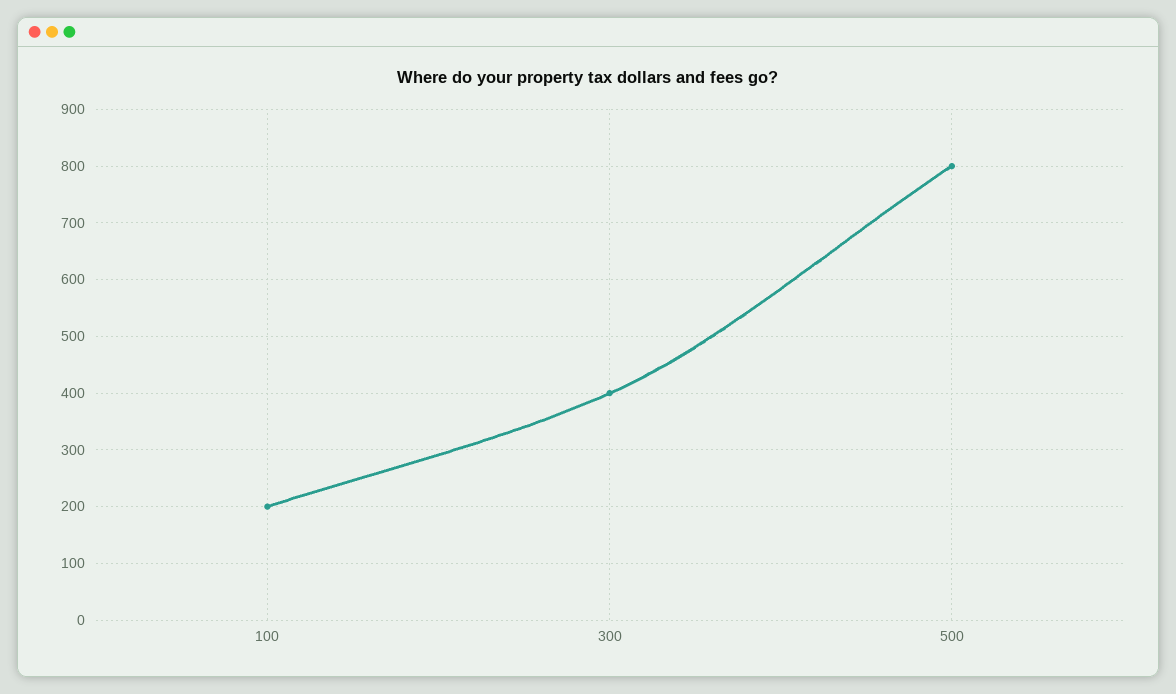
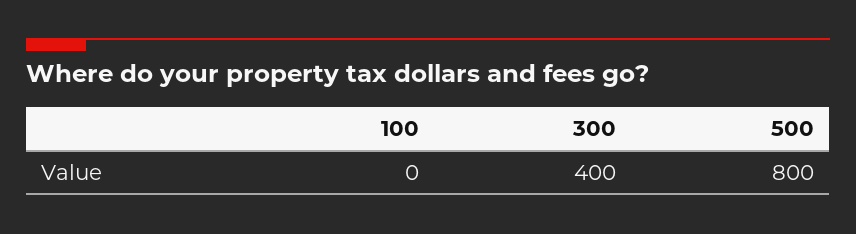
  {
-   "100": 200,
+   "100": 0,
    "300": 400,
    "500": 800
  }

